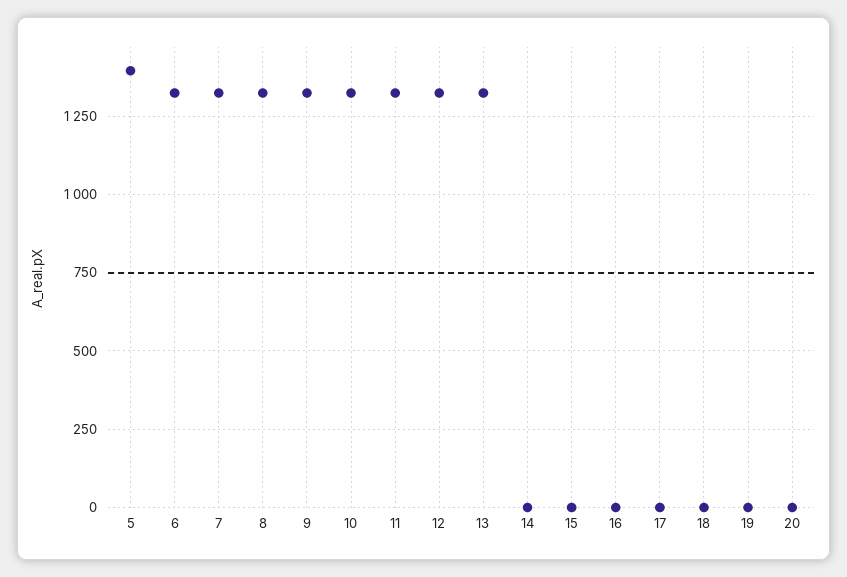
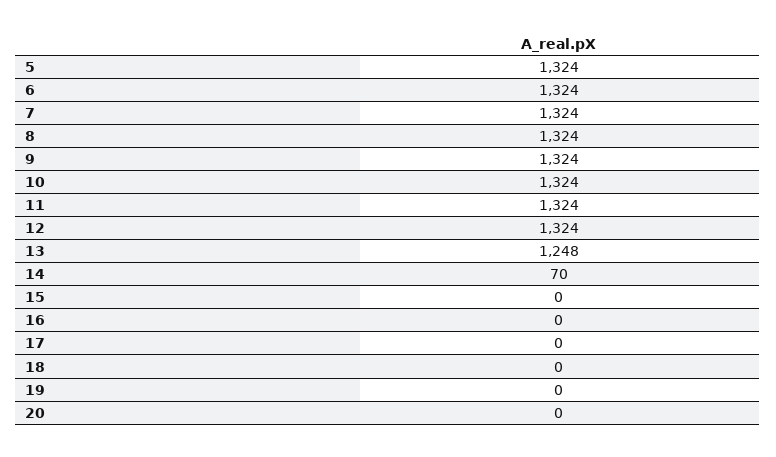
  {
-   "5": 1400,
+   "5": 1324,
    "6": 1324,
    "7": 1324,
    "8": 1324,
    "9": 1324,
    "10": 1324,
    "11": 1324,
    "12": 1324,
-   "13": 1325,
+   "13": 1248,
-   "14": 0,
+   "14": 70,
    "15": 0,
    "16": 0,
    "17": 0,
    "18": 0,
    "19": 0,
    "20": 0
  }

